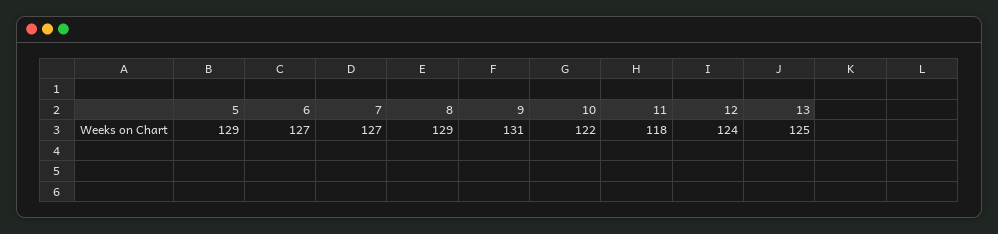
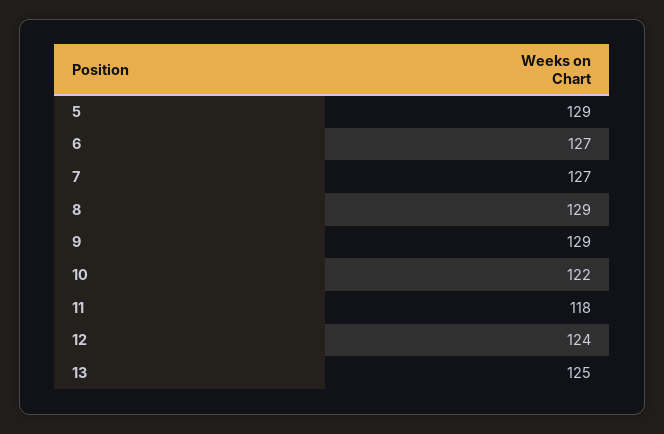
  {
    "5": 129,
    "6": 127,
    "7": 127,
    "8": 129,
-   "9": 131,
+   "9": 129,
    "10": 122,
    "11": 118,
    "12": 124,
    "13": 125
  }

